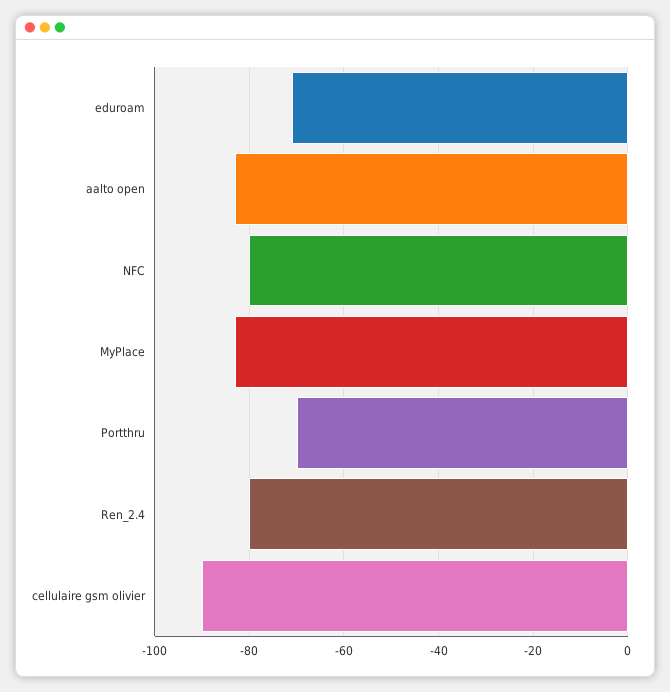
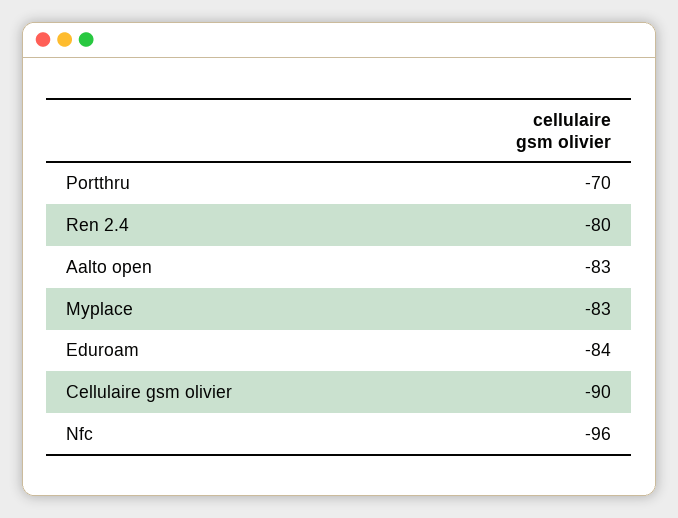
  {
-   "eduroam": -70,
+   "eduroam": -84,
    "aalto open": -83,
-   "NFC": -80,
+   "NFC": -96,
    "MyPlace": -83,
    "Portthru": -70,
    "Ren_2.4": -80,
    "cellulaire gsm olivier": -90
  }

